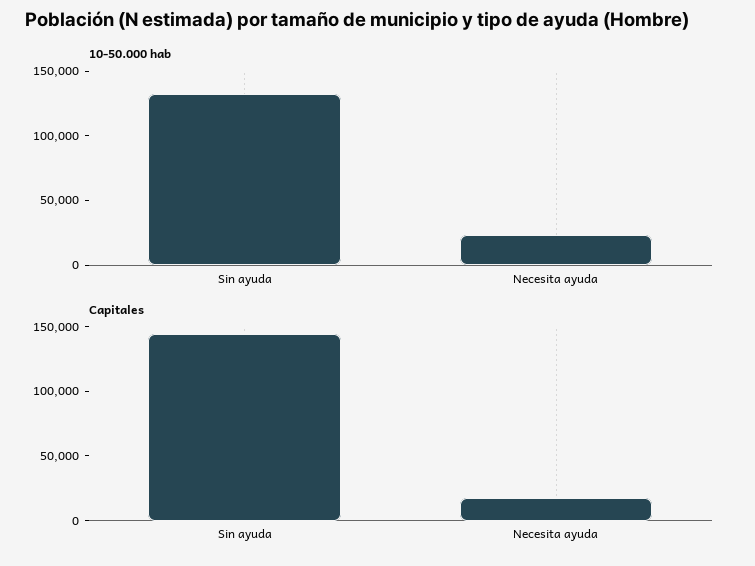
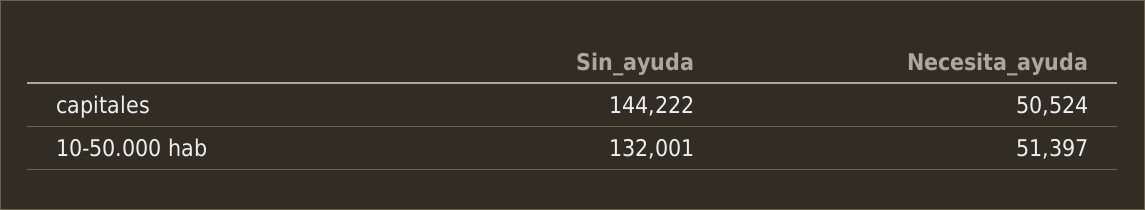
  {
    "10-50.000 hab": {
      "Sin ayuda": 132001,
-     "Necesita ayuda": 20000
+     "Necesita ayuda": 51397
    },
    "Capitales": {
      "Sin ayuda": 144222,
-     "Necesita ayuda": 20000
+     "Necesita ayuda": 50524
    }
  }

